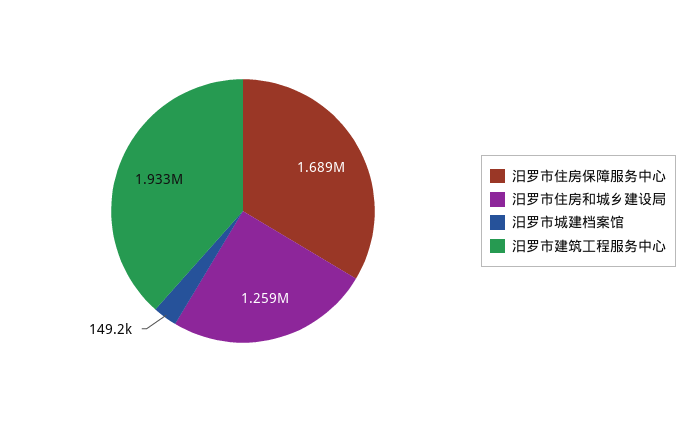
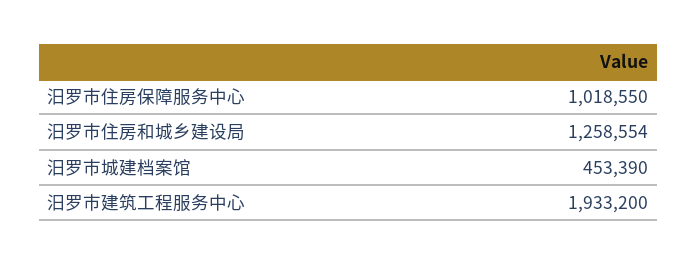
  {
-   "汨罗市住房保障服务中心": 1689000,
+   "汨罗市住房保障服务中心": 1018550,
    "汨罗市住房和城乡建设局": 1258554,
-   "汨罗市城建档案馆": 149200,
+   "汨罗市城建档案馆": 453390,
    "汨罗市建筑工程服务中心": 1933200
  }

